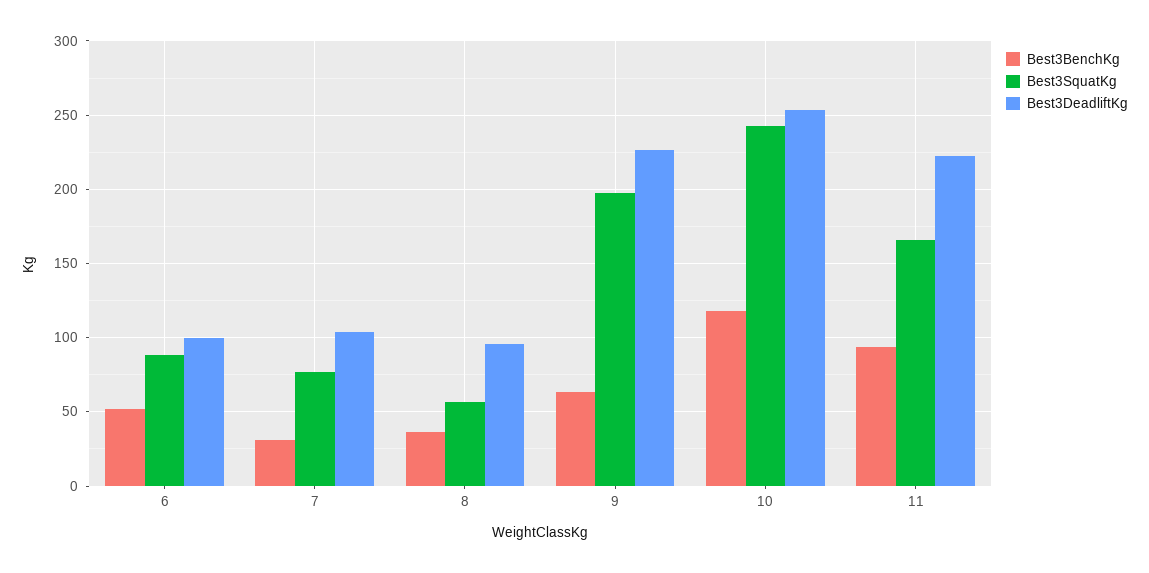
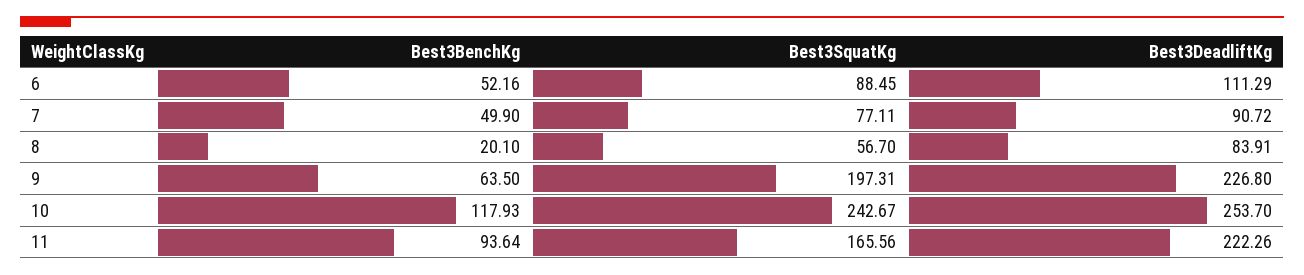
  {
    "Best3BenchKg": {
      "6": 52.16,
-     "7": 30,
+     "7": 49.9,
-     "8": 35,
+     "8": 20.1,
      "9": 63.5,
      "10": 117.93,
      "11": 93.64
    },
    "Best3SquatKg": {
      "6": 88.45,
      "7": 77.11,
      "8": 56.7,
      "9": 197.31,
      "10": 242.67,
      "11": 165.56
    },
    "Best3DeadliftKg": {
-     "6": 100,
+     "6": 111.29,
-     "7": 105,
+     "7": 90.72,
-     "8": 95,
+     "8": 83.91,
      "9": 226.8,
      "10": 253.7,
      "11": 222.26
    }
  }

